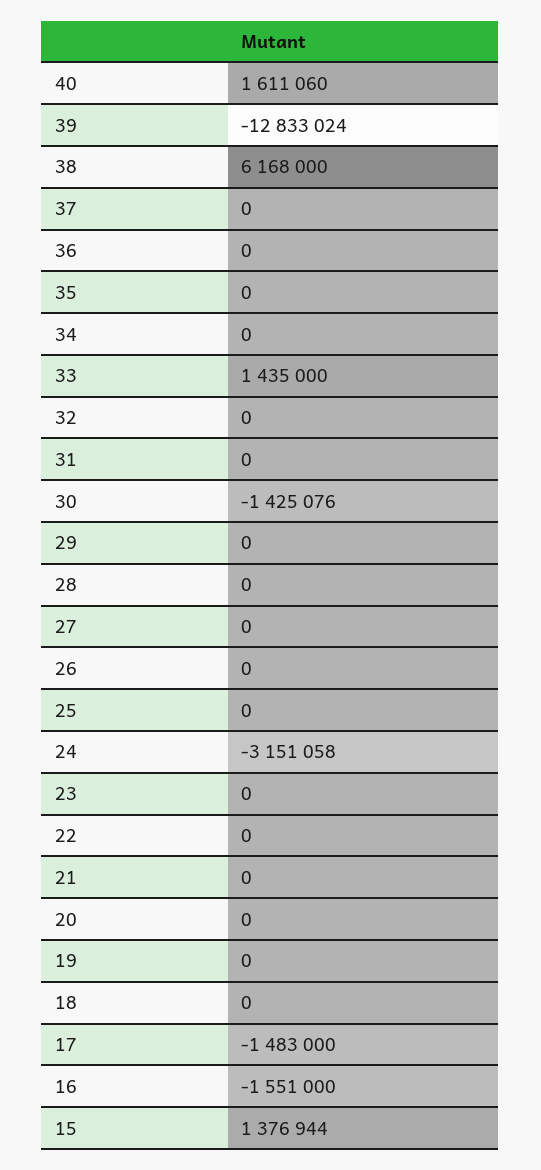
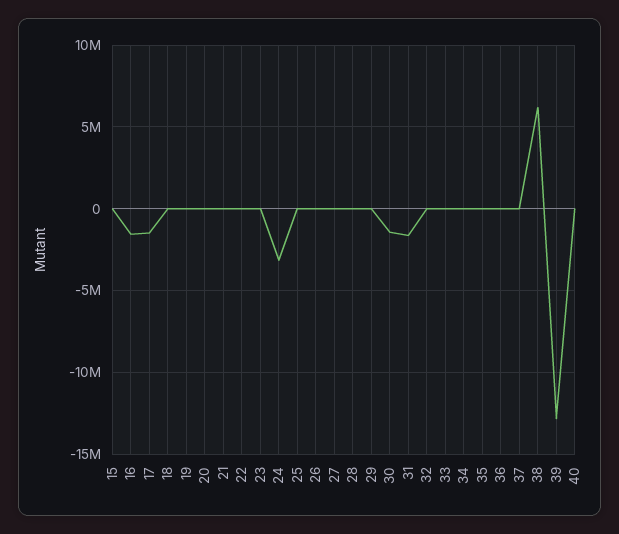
  {
-   "40": 1611060,
+   "40": 0,
    "39": -12833024,
    "38": 6168000,
    "37": 0,
    "36": 0,
    "35": 0,
    "34": 0,
-   "33": 1435000,
+   "33": 0,
    "32": 0,
-   "31": 0,
+   "31": -1500000,
    "30": -1425076,
    "29": 0,
    "28": 0,
    "27": 0,
    "26": 0,
    "25": 0,
    "24": -3151058,
    "23": 0,
    "22": 0,
    "21": 0,
    "20": 0,
    "19": 0,
    "18": 0,
    "17": -1483000,
    "16": -1551000,
-   "15": 1376944
+   "15": 0
  }

